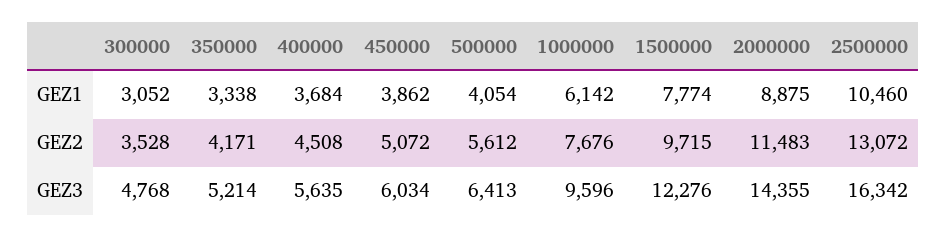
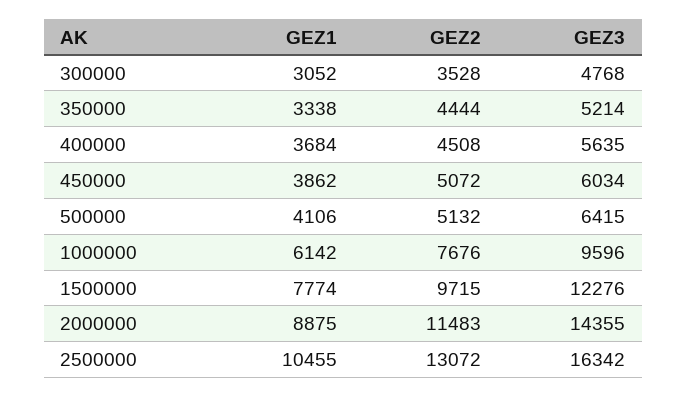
  {
    "300000": {
      "GEZ1": 3052,
      "GEZ2": 3528,
      "GEZ3": 4768
    },
    "350000": {
      "GEZ1": 3338,
-     "GEZ2": 4171,
+     "GEZ2": 4444,
      "GEZ3": 5214
    },
    "400000": {
      "GEZ1": 3684,
      "GEZ2": 4508,
      "GEZ3": 5635
    },
    "450000": {
      "GEZ1": 3862,
      "GEZ2": 5072,
      "GEZ3": 6034
    },
    "500000": {
-     "GEZ1": 4054,
+     "GEZ1": 4106,
-     "GEZ2": 5612,
+     "GEZ2": 5132,
-     "GEZ3": 6413
+     "GEZ3": 6415
    },
    "1000000": {
      "GEZ1": 6142,
      "GEZ2": 7676,
      "GEZ3": 9596
    },
    "1500000": {
      "GEZ1": 7774,
      "GEZ2": 9715,
      "GEZ3": 12276
    },
    "2000000": {
      "GEZ1": 8875,
      "GEZ2": 11483,
      "GEZ3": 14355
    },
    "2500000": {
-     "GEZ1": 10460,
+     "GEZ1": 10455,
      "GEZ2": 13072,
      "GEZ3": 16342
    }
  }

